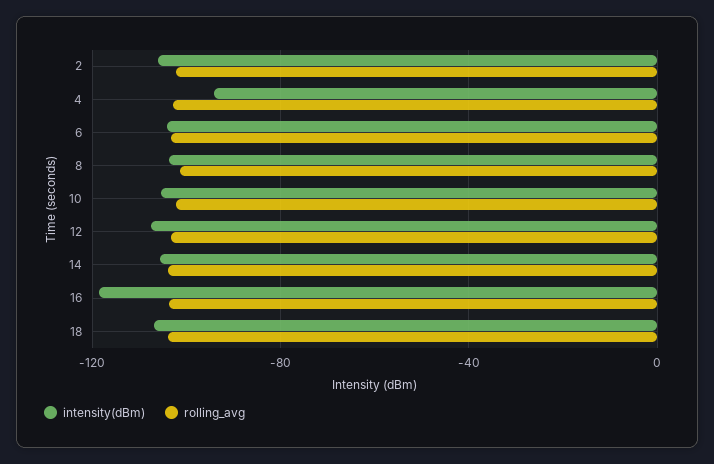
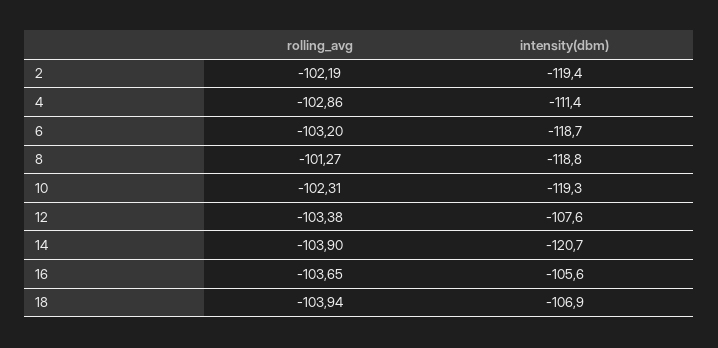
  {
    "intensity(dBm)": {
-     "2": -105,
+     "2": -119.4,
-     "4": -95,
+     "4": -111.4,
-     "6": -105,
+     "6": -118.7,
-     "8": -105,
+     "8": -118.8,
-     "10": -105,
+     "10": -119.3,
      "12": -107.6,
-     "14": -105,
+     "14": -120.7,
-     "16": -120,
+     "16": -105.6,
      "18": -106.9
    },
    "rolling_avg": {
      "2": -102.19,
      "4": -102.86,
      "6": -103.2,
      "8": -101.27,
      "10": -102.31,
      "12": -103.38,
      "14": -103.9,
      "16": -103.65,
      "18": -103.94
    }
  }

